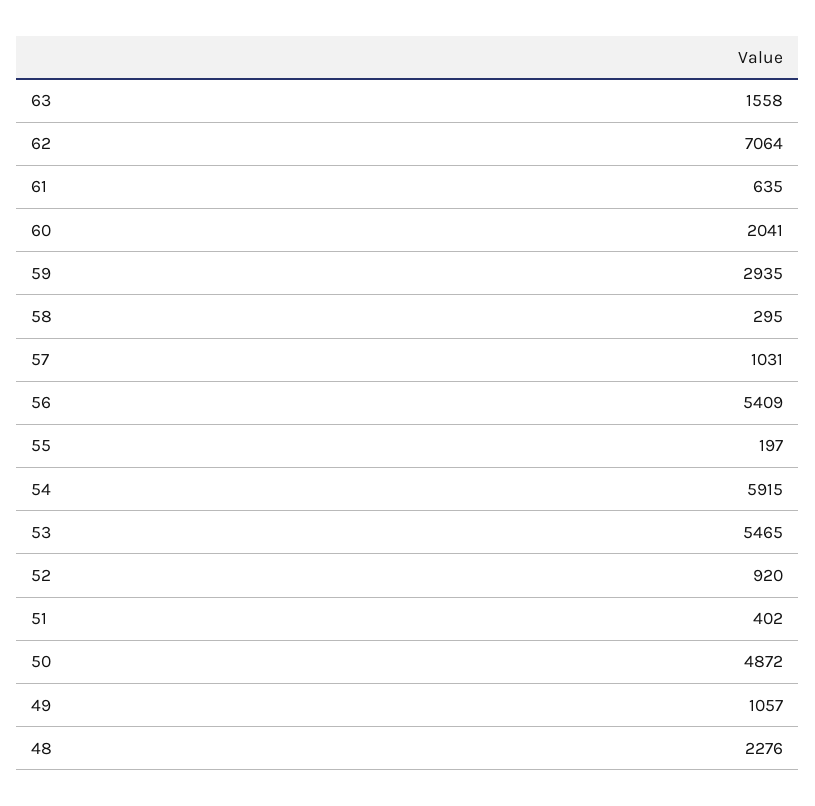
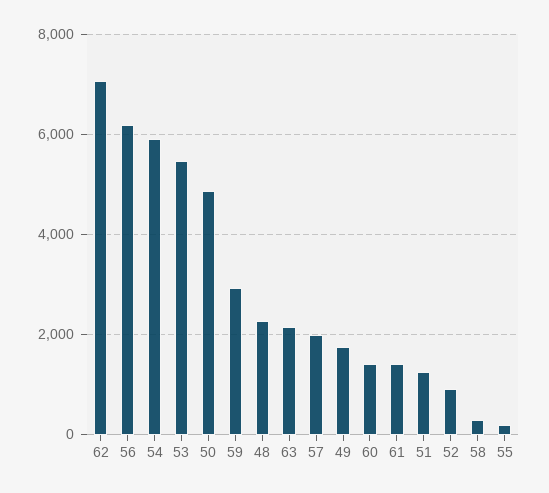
  {
-   "63": 1558,
+   "63": 2200,
    "62": 7064,
-   "61": 635,
+   "61": 1400,
-   "60": 2041,
+   "60": 1400,
    "59": 2935,
    "58": 295,
-   "57": 1031,
+   "57": 2000,
-   "56": 5409,
+   "56": 6200,
    "55": 197,
    "54": 5915,
    "53": 5465,
    "52": 920,
-   "51": 402,
+   "51": 1200,
    "50": 4872,
-   "49": 1057,
+   "49": 1800,
    "48": 2276
  }

